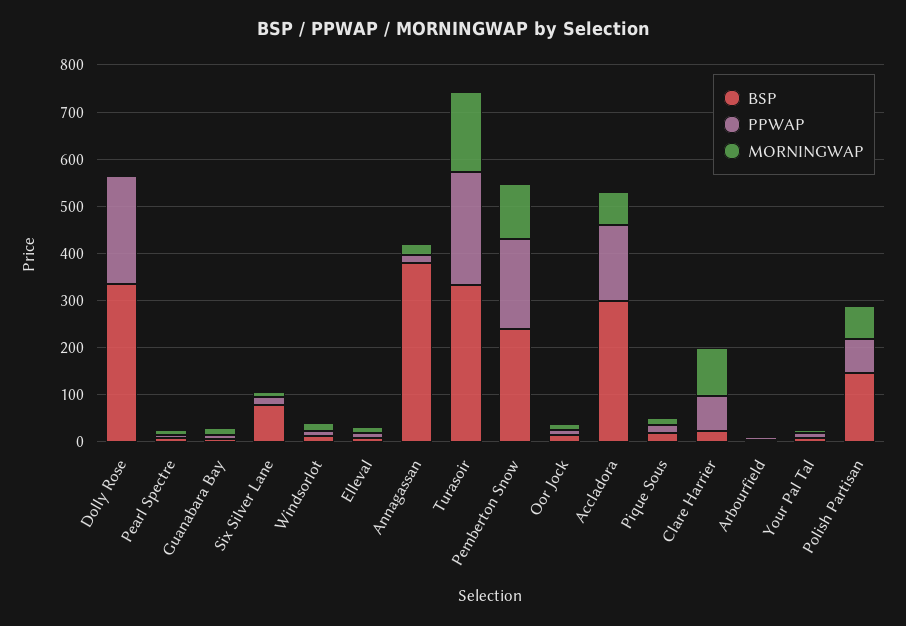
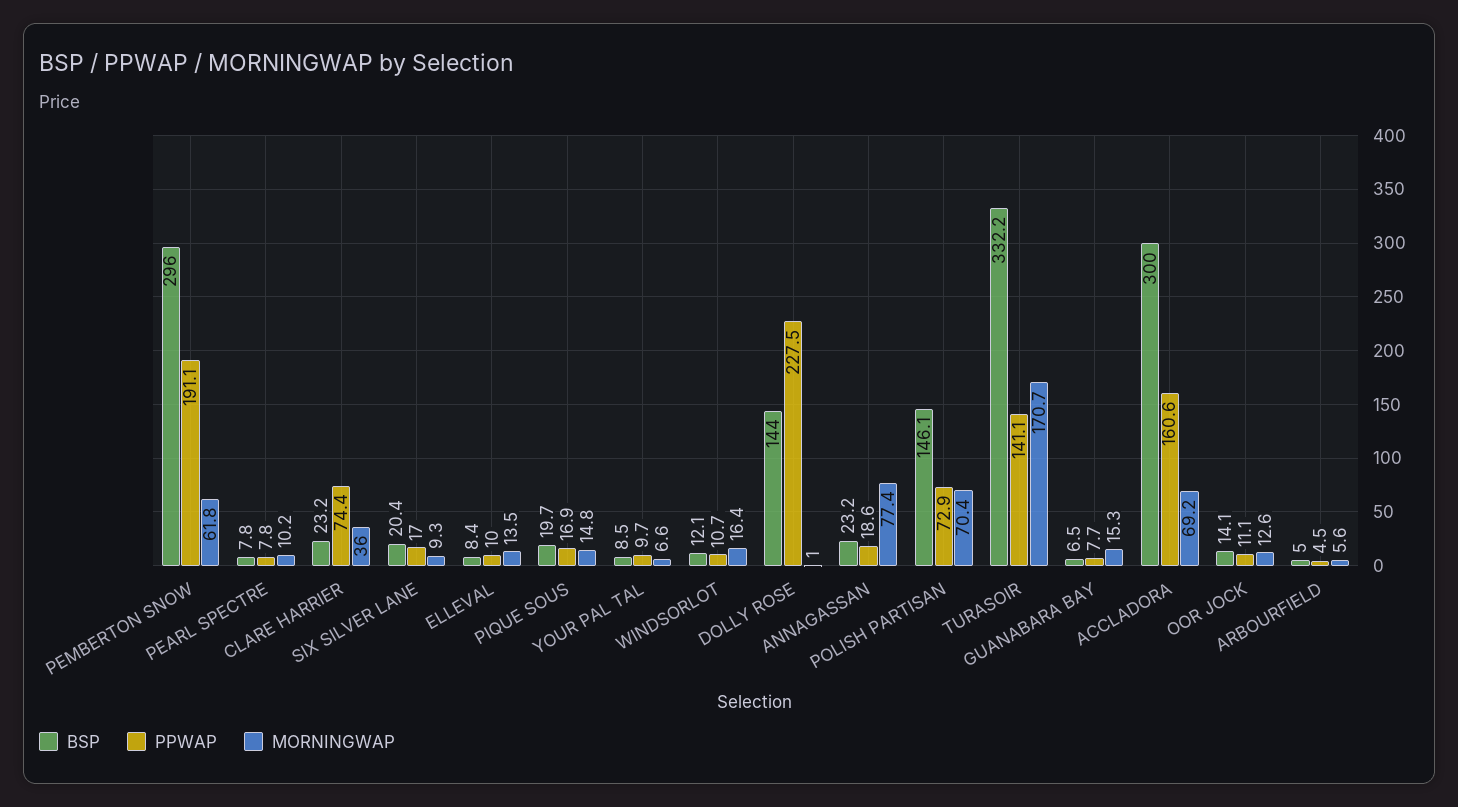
  {
    "BSP": {
-     "Dolly Rose": 340,
+     "Dolly Rose": 144,
      "Pearl Spectre": 7.8,
      "Guanabara Bay": 6.5,
-     "Six Silver Lane": 80,
+     "Six Silver Lane": 20.4,
      "Windsorlot": 12.1,
      "Elleval": 8.4,
-     "Annagassan": 380,
+     "Annagassan": 23.2,
      "Turasoir": 332.2,
-     "Pemberton Snow": 240,
+     "Pemberton Snow": 296,
      "Oor Jock": 14.1,
      "Accladora": 300,
      "Pique Sous": 19.7,
      "Clare Harrier": 23.2,
      "Arbourfield": 5,
      "Your Pal Tal": 8.5,
      "Polish Partisan": 146.1
    },
    "PPWAP": {
      "Dolly Rose": 227.5,
      "Pearl Spectre": 7.8,
      "Guanabara Bay": 7.7,
      "Six Silver Lane": 17,
      "Windsorlot": 10.7,
      "Elleval": 10,
      "Annagassan": 18.6,
-     "Turasoir": 240,
+     "Turasoir": 141.1,
      "Pemberton Snow": 191.1,
      "Oor Jock": 11.1,
      "Accladora": 160.6,
      "Pique Sous": 16.9,
      "Clare Harrier": 74.4,
      "Arbourfield": 4.5,
      "Your Pal Tal": 9.7,
      "Polish Partisan": 72.9
    },
    "MORNINGWAP": {
      "Dolly Rose": 1,
      "Pearl Spectre": 10.2,
      "Guanabara Bay": 15.3,
      "Six Silver Lane": 9.3,
      "Windsorlot": 16.4,
      "Elleval": 13.5,
-     "Annagassan": 20,
+     "Annagassan": 77.4,
      "Turasoir": 170.7,
-     "Pemberton Snow": 120,
+     "Pemberton Snow": 61.8,
      "Oor Jock": 12.6,
      "Accladora": 69.2,
      "Pique Sous": 14.8,
-     "Clare Harrier": 100,
+     "Clare Harrier": 36,
      "Arbourfield": 5.6,
      "Your Pal Tal": 6.6,
      "Polish Partisan": 70.4
    }
  }

